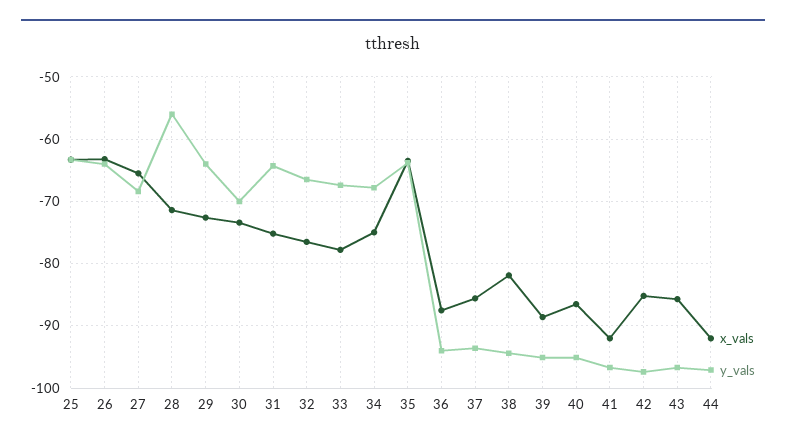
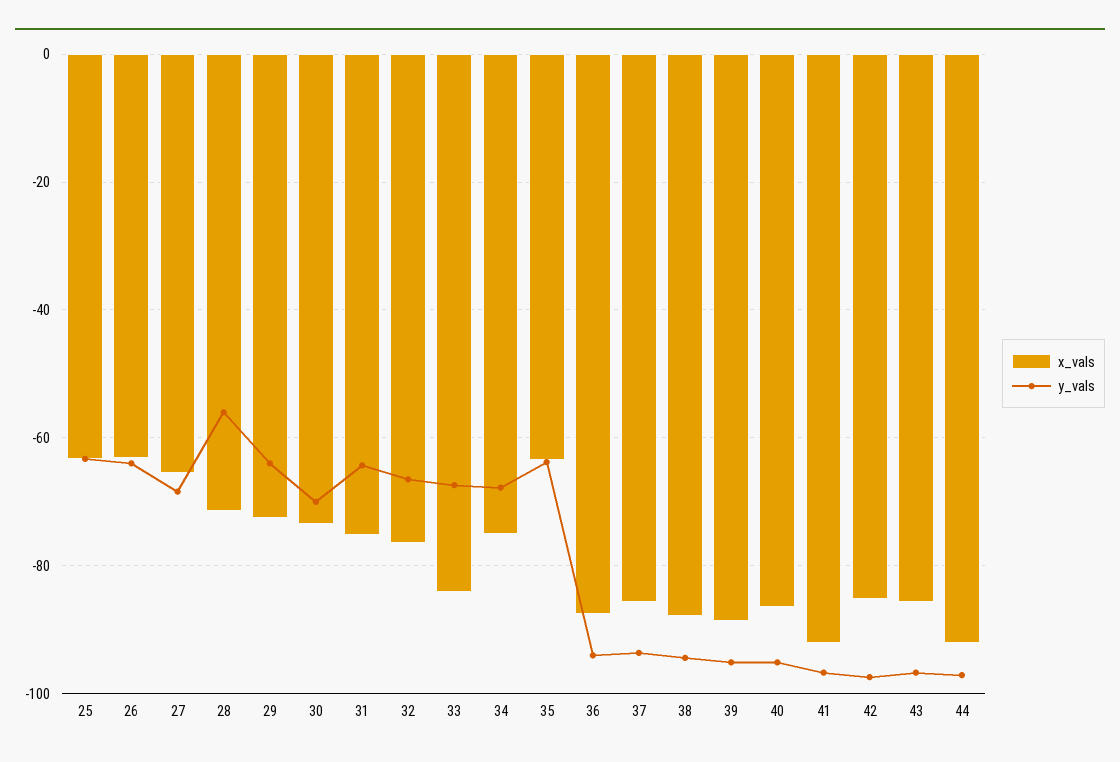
  {
    "x_vals": {
      "25": -63,
      "26": -63,
      "27": -66,
      "28": -71,
      "29": -73,
      "30": -73,
      "31": -75,
      "32": -77,
-     "33": -78,
+     "33": -84,
      "34": -75,
      "35": -64,
      "36": -88,
      "37": -86,
-     "38": -82,
+     "38": -88,
      "39": -89,
      "40": -87,
      "41": -92,
      "42": -85,
      "43": -86,
      "44": -92
    },
    "y_vals": {
      "25": -63,
      "26": -64,
      "27": -68,
      "28": -56,
      "29": -64,
      "30": -70,
      "31": -64,
      "32": -67,
      "33": -67,
      "34": -68,
      "35": -64,
      "36": -94,
      "37": -94,
      "38": -94,
      "39": -95,
      "40": -95,
      "41": -97,
      "42": -97,
      "43": -97,
      "44": -97
    }
  }

